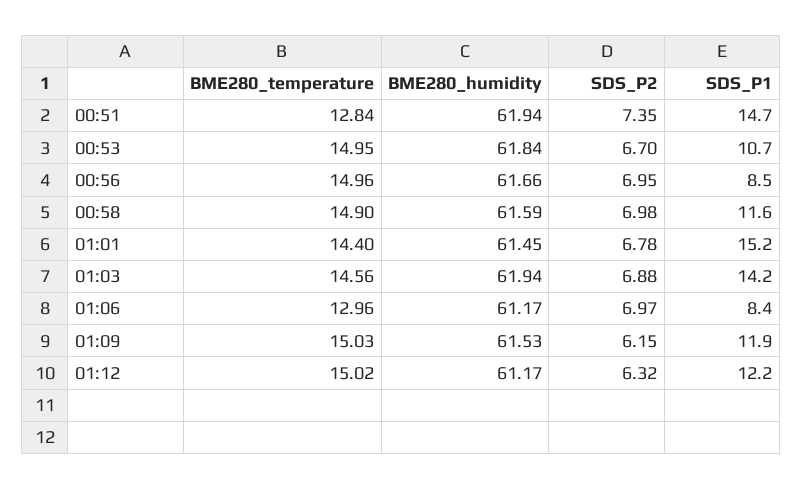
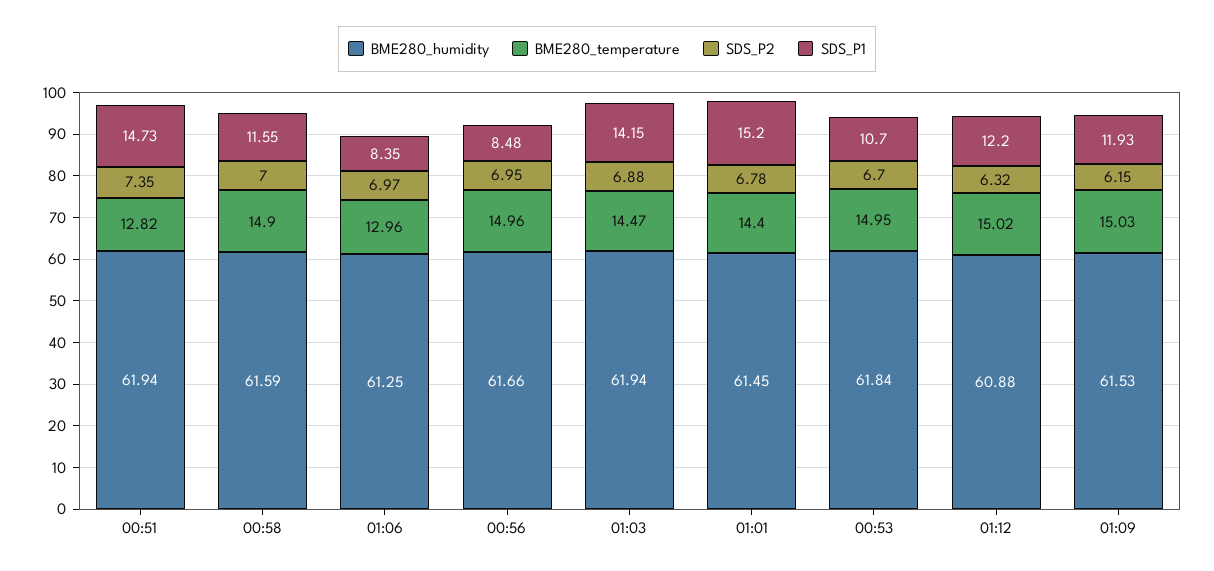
  {
    "BME280_temperature": {
-     "00:51": 12.84,
+     "00:51": 12.82,
      "00:53": 14.95,
      "00:56": 14.96,
      "00:58": 14.9,
      "01:01": 14.4,
-     "01:03": 14.56,
+     "01:03": 14.47,
      "01:06": 12.96,
      "01:09": 15.03,
      "01:12": 15.02
    },
    "BME280_humidity": {
      "00:51": 61.94,
      "00:53": 61.84,
      "00:56": 61.66,
      "00:58": 61.59,
      "01:01": 61.45,
      "01:03": 61.94,
-     "01:06": 61.17,
+     "01:06": 61.25,
      "01:09": 61.53,
-     "01:12": 61.17
+     "01:12": 60.88
    },
    "SDS_P2": {
      "00:51": 7.35,
      "00:53": 6.7,
      "00:56": 6.95,
-     "00:58": 6.98,
+     "00:58": 7,
      "01:01": 6.78,
      "01:03": 6.88,
      "01:06": 6.97,
      "01:09": 6.15,
      "01:12": 6.32
    },
    "SDS_P1": {
      "00:51": 14.73,
      "00:53": 10.7,
      "00:56": 8.48,
      "00:58": 11.55,
      "01:01": 15.2,
      "01:03": 14.15,
      "01:06": 8.35,
      "01:09": 11.93,
      "01:12": 12.2
    }
  }

